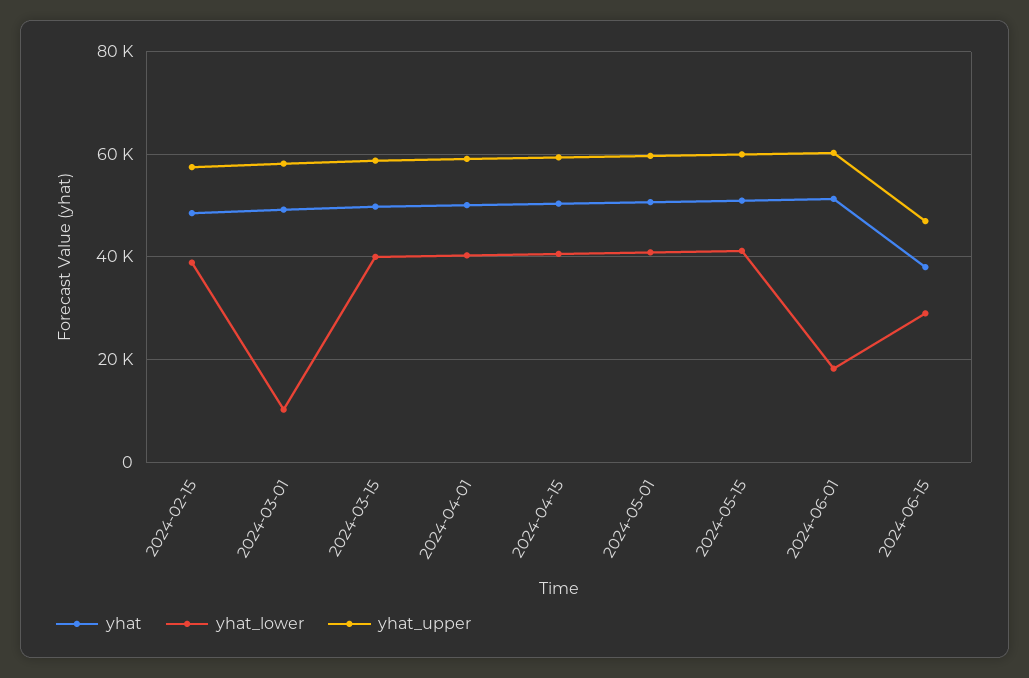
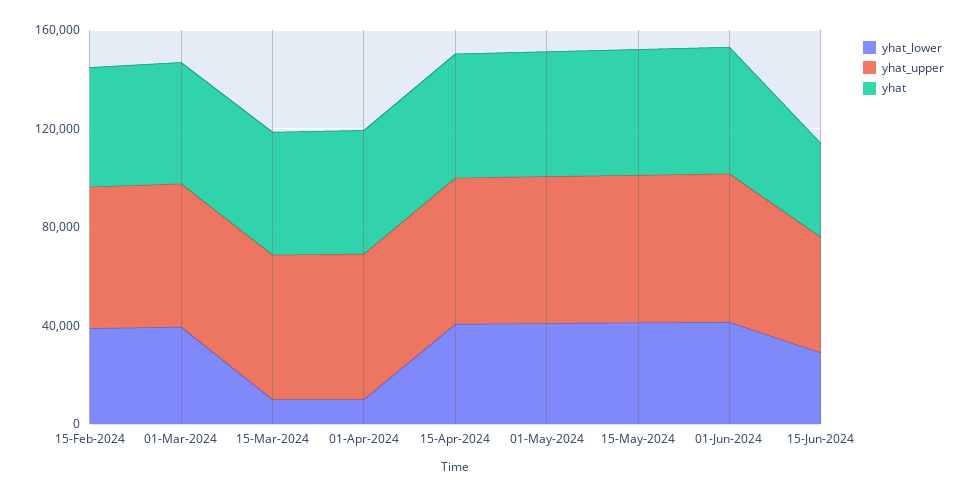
  {
    "yhat": {
      "2024-02-15": 48000,
      "2024-03-01": 50000,
      "2024-03-15": 50000,
      "2024-04-01": 50000,
      "2024-04-15": 50000,
      "2024-05-01": 50000,
      "2024-05-15": 52000,
      "2024-06-01": 52000,
      "2024-06-15": 38000
    },
    "yhat_lower": {
      "2024-02-15": 38000,
-     "2024-03-01": 10000,
+     "2024-03-01": 40000,
-     "2024-03-15": 40000,
+     "2024-03-15": 10000,
-     "2024-04-01": 40000,
+     "2024-04-01": 10000,
      "2024-04-15": 40000,
      "2024-05-01": 40000,
      "2024-05-15": 42000,
-     "2024-06-01": 18000,
+     "2024-06-01": 40000,
      "2024-06-15": 30000
    },
    "yhat_upper": {
      "2024-02-15": 58000,
      "2024-03-01": 58000,
      "2024-03-15": 58000,
      "2024-04-01": 60000,
      "2024-04-15": 60000,
      "2024-05-01": 60000,
      "2024-05-15": 60000,
      "2024-06-01": 60000,
      "2024-06-15": 48000
    }
  }

